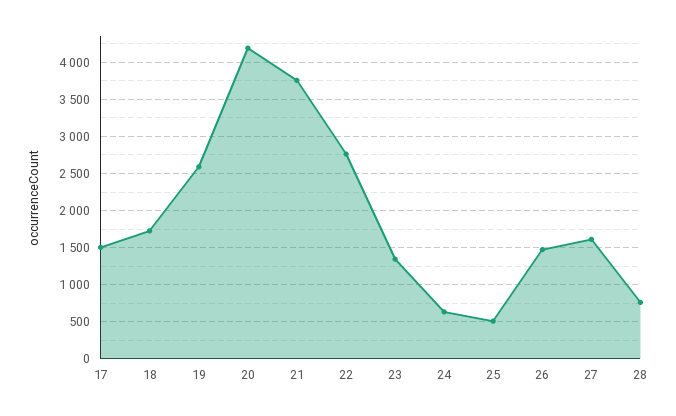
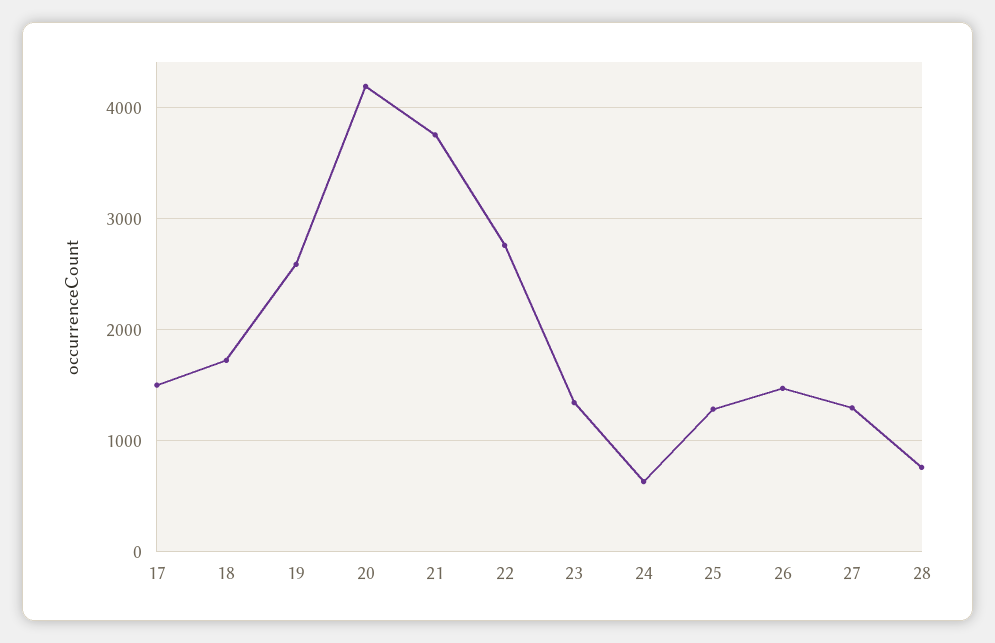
  {
    "17": 1500,
    "18": 1700,
    "19": 2600,
    "20": 4200,
    "21": 3800,
    "22": 2800,
    "23": 1300,
    "24": 600,
-   "25": 500,
+   "25": 1300,
    "26": 1500,
-   "27": 1600,
+   "27": 1300,
    "28": 800
  }

